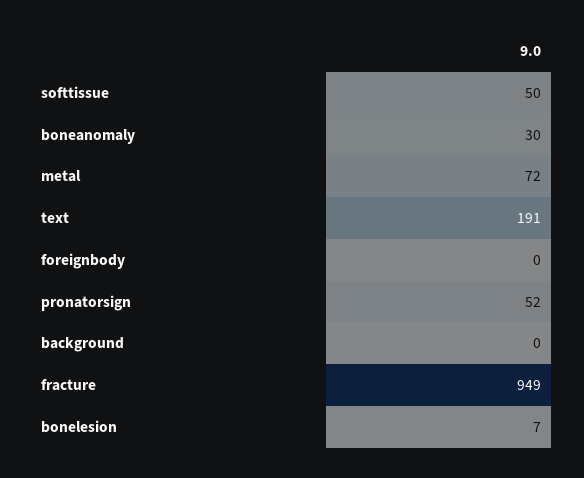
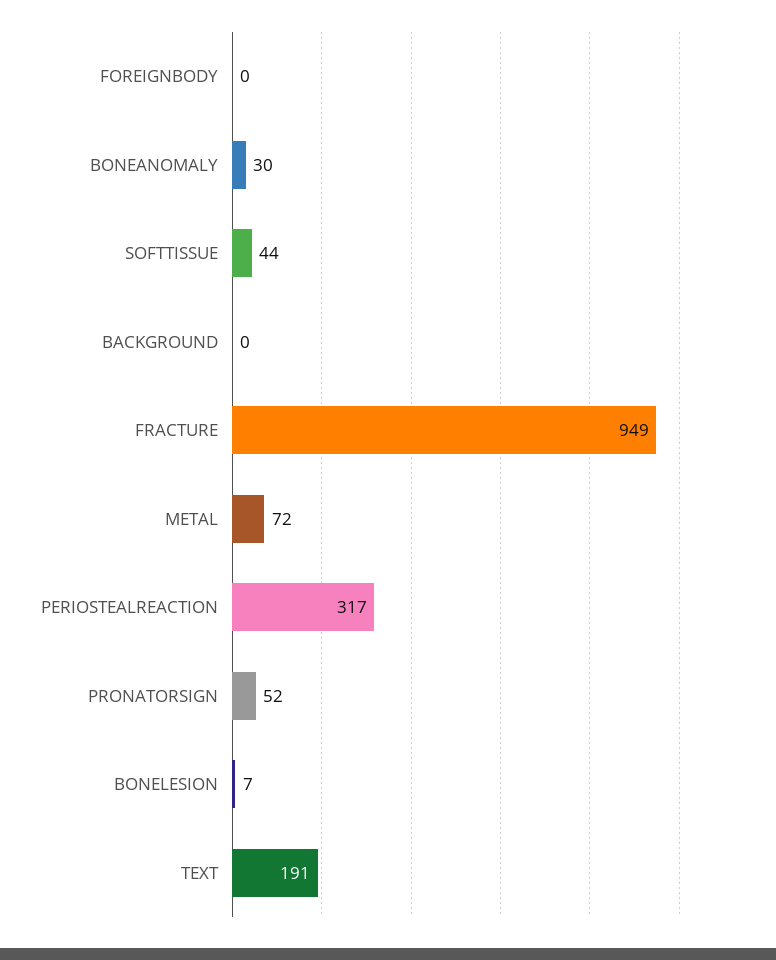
  {
-   "softtissue": 50,
+   "softtissue": 44,
    "boneanomaly": 30,
    "metal": 72,
    "text": 191,
    "foreignbody": 0,
    "pronatorsign": 52,
    "background": 0,
    "fracture": 949,
-   "bonelesion": 7
+   "bonelesion": 7,
+   "PERIOSTEALREACTION": 317
  }

